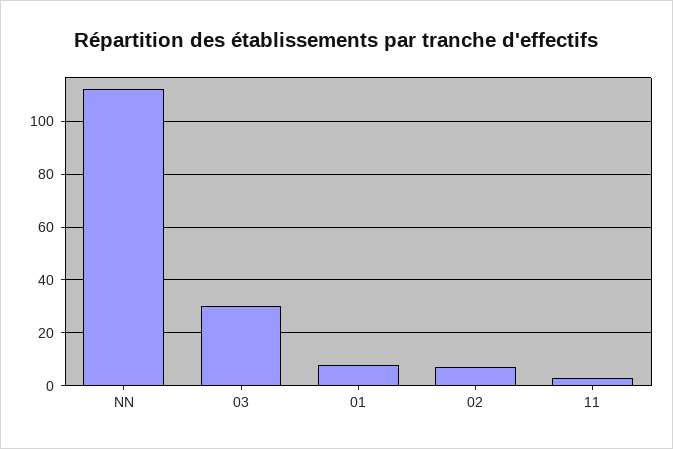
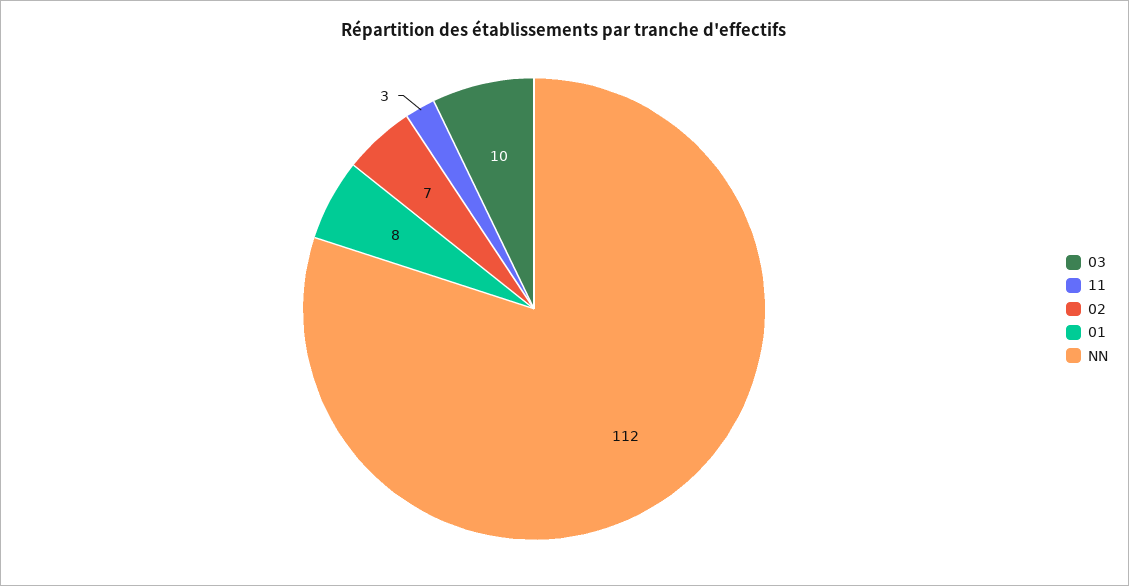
  {
    "NN": 112,
-   "03": 30,
+   "03": 10,
    "01": 8,
    "02": 7,
    "11": 3
  }

